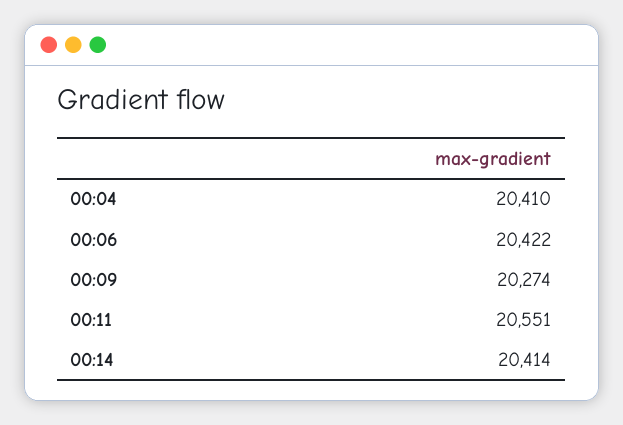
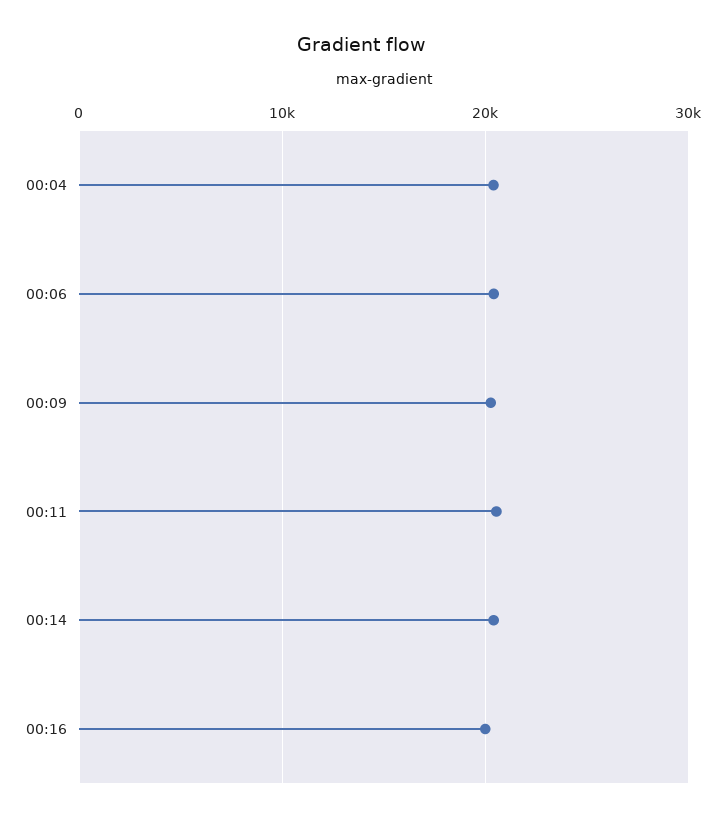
  {
    "00:04": 20410,
    "00:06": 20422,
    "00:09": 20274,
    "00:11": 20551,
-   "00:14": 20414
+   "00:14": 20414,
+   "00:16": 20000
  }

